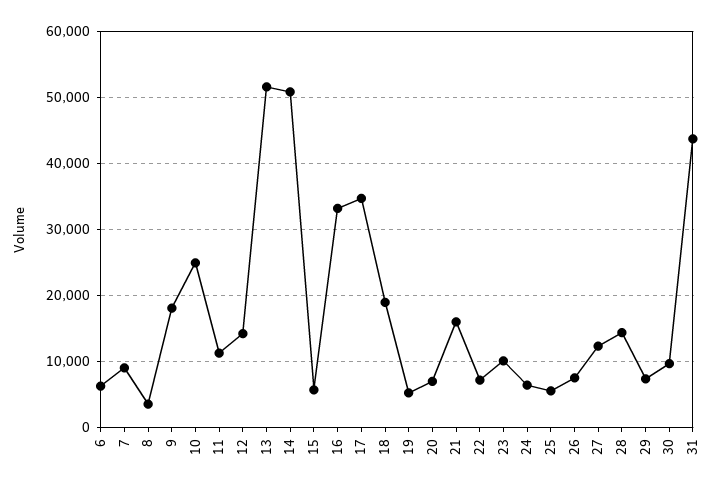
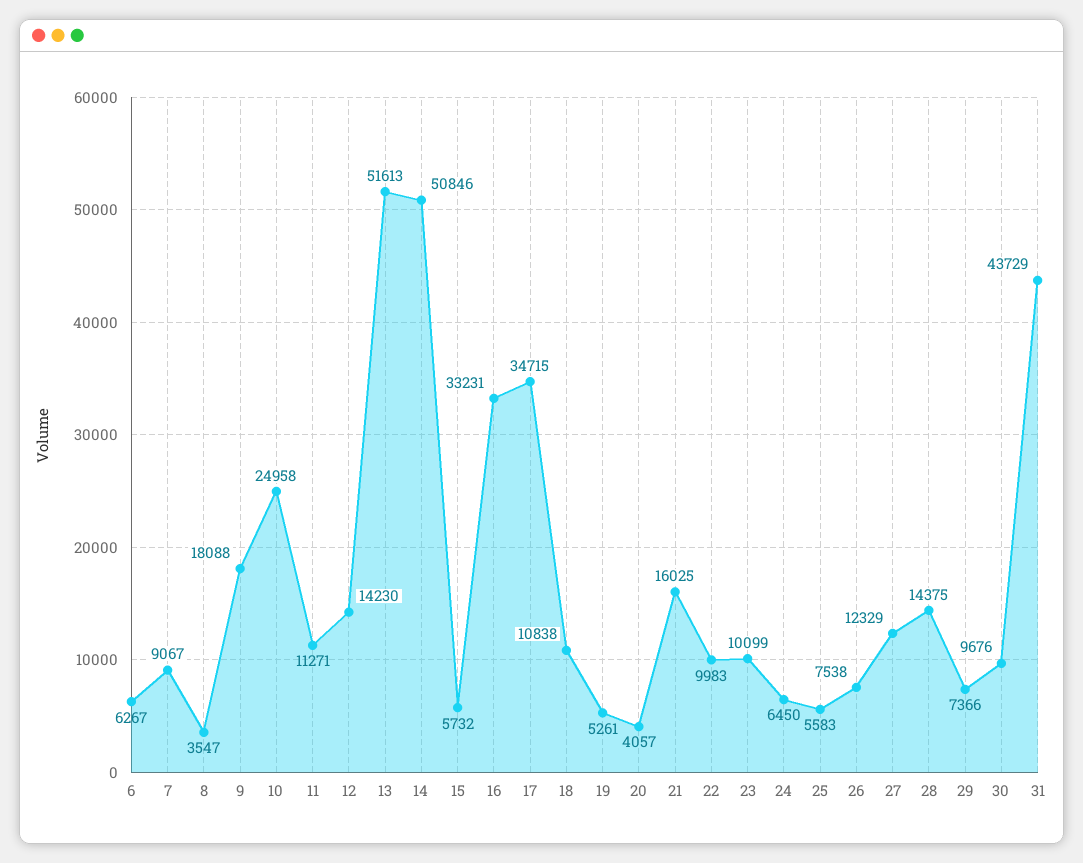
  {
    "6": 6267,
    "7": 9067,
    "8": 3547,
    "9": 18088,
    "10": 24958,
    "11": 11271,
    "12": 14230,
    "13": 51613,
    "14": 50846,
    "15": 5732,
    "16": 33231,
    "17": 34715,
-   "18": 19000,
+   "18": 10838,
    "19": 5261,
-   "20": 7000,
+   "20": 4057,
    "21": 16025,
-   "22": 7000,
+   "22": 9983,
    "23": 10099,
    "24": 6450,
    "25": 5583,
    "26": 7538,
    "27": 12329,
    "28": 14375,
    "29": 7366,
    "30": 9676,
    "31": 43729
  }

